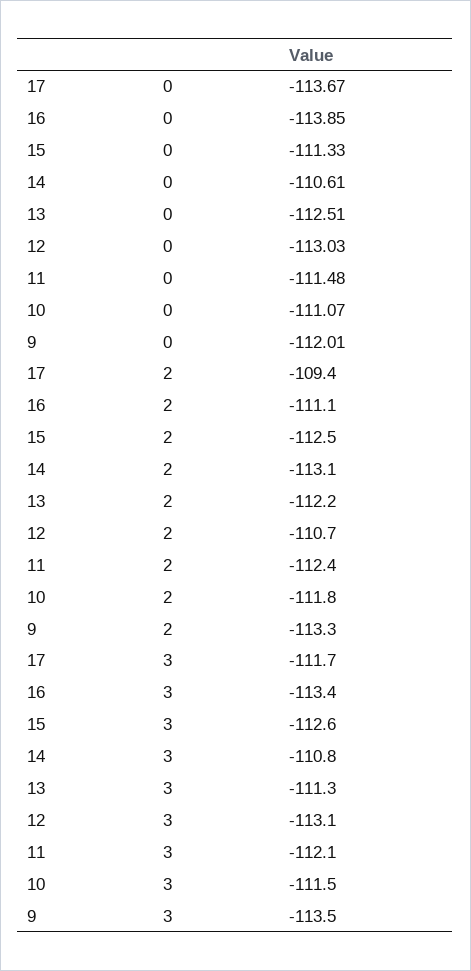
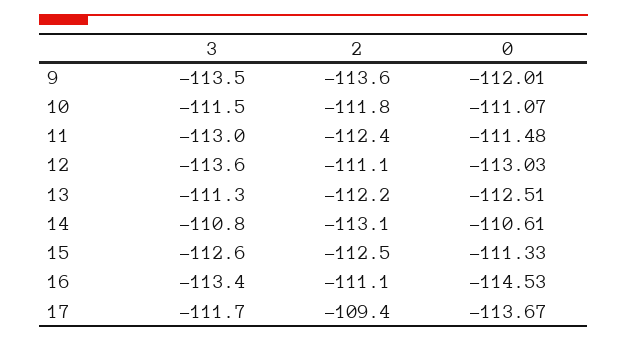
  {
    "17": {
      "0": -113.67,
      "2": -109.4,
      "3": -111.7
    },
    "16": {
-     "0": -113.85,
+     "0": -114.53,
      "2": -111.1,
      "3": -113.4
    },
    "15": {
      "0": -111.33,
      "2": -112.5,
      "3": -112.6
    },
    "14": {
      "0": -110.61,
      "2": -113.1,
      "3": -110.8
    },
    "13": {
      "0": -112.51,
      "2": -112.2,
      "3": -111.3
    },
    "12": {
      "0": -113.03,
-     "2": -110.7,
+     "2": -111.1,
-     "3": -113.1
+     "3": -113.6
    },
    "11": {
      "0": -111.48,
      "2": -112.4,
-     "3": -112.1
+     "3": -113
    },
    "10": {
      "0": -111.07,
      "2": -111.8,
      "3": -111.5
    },
    "9": {
      "0": -112.01,
-     "2": -113.3,
+     "2": -113.6,
      "3": -113.5
    }
  }

